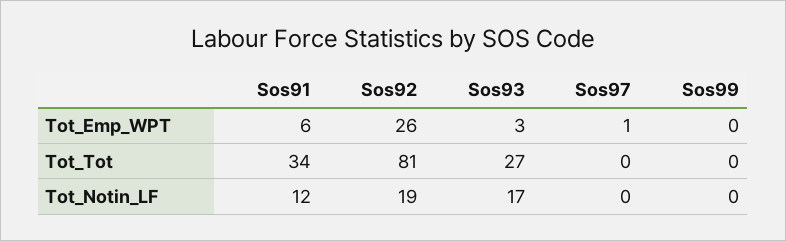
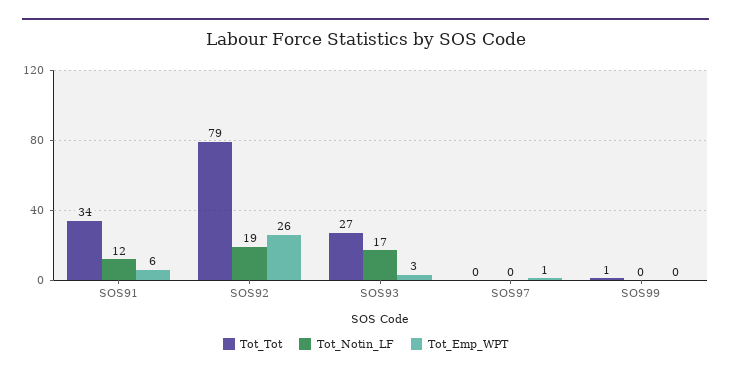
  {
    "Tot_Emp_WPT": {
      "Sos91": 6,
      "Sos92": 26,
      "Sos93": 3,
      "Sos97": 1,
      "Sos99": 0
    },
    "Tot_Tot": {
      "Sos91": 34,
-     "Sos92": 81,
+     "Sos92": 79,
      "Sos93": 27,
      "Sos97": 0,
-     "Sos99": 0
+     "Sos99": 1
    },
    "Tot_Notin_LF": {
      "Sos91": 12,
      "Sos92": 19,
      "Sos93": 17,
      "Sos97": 0,
      "Sos99": 0
    }
  }

